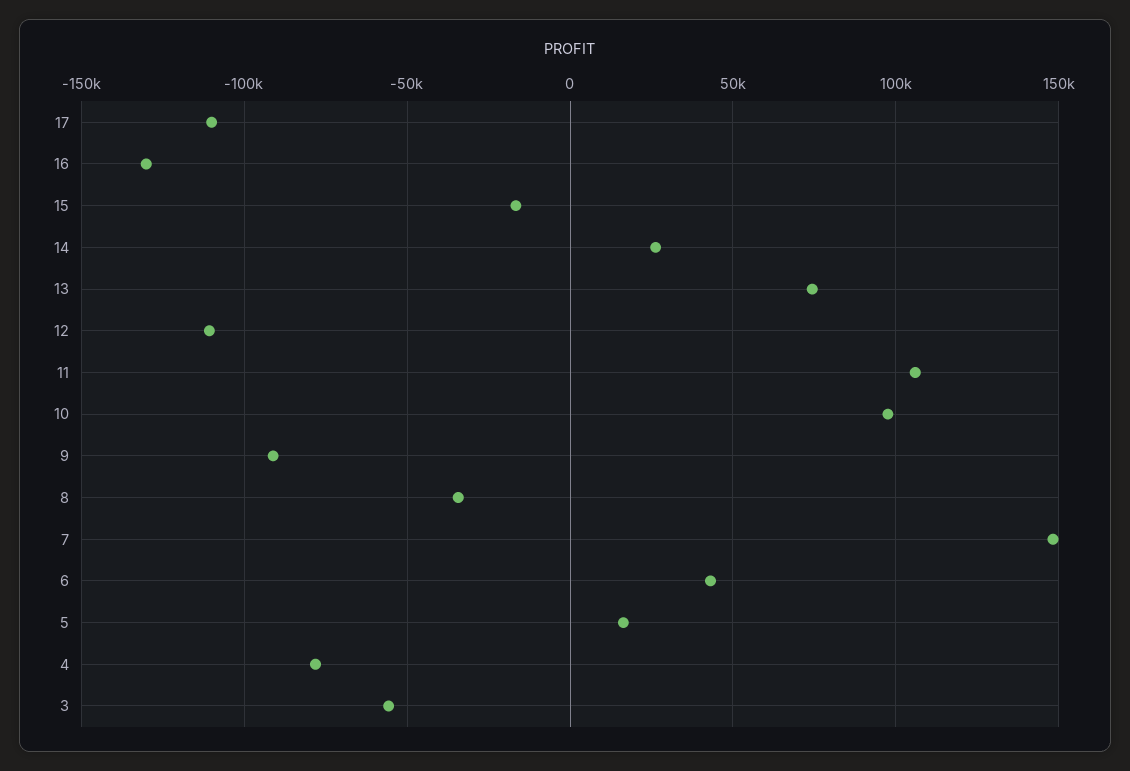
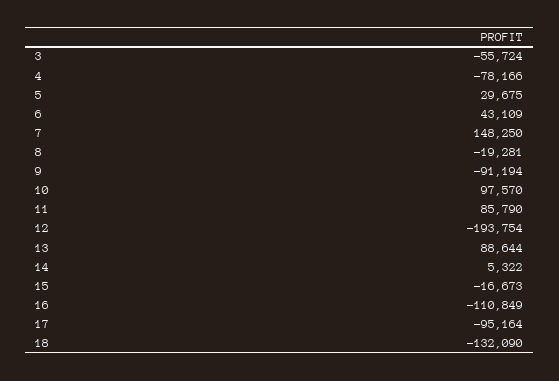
  {
-   "17": -110000,
+   "17": -95164,
-   "16": -130000,
+   "16": -110849,
    "15": -16673,
-   "14": 25000,
+   "14": 5322,
-   "13": 75000,
+   "13": 88644,
-   "12": -110000,
+   "12": -193754,
-   "11": 105000,
+   "11": 85790,
    "10": 97570,
    "9": -91194,
-   "8": -35000,
+   "8": -19281,
    "7": 148250,
    "6": 43109,
-   "5": 15000,
+   "5": 29675,
    "4": -78166,
-   "3": -55724
+   "3": -55724,
+   "18": -132090
  }

